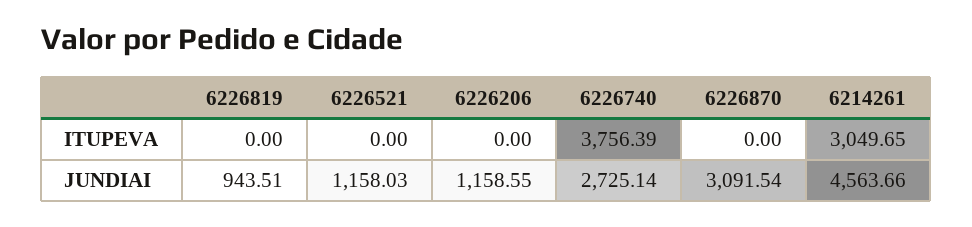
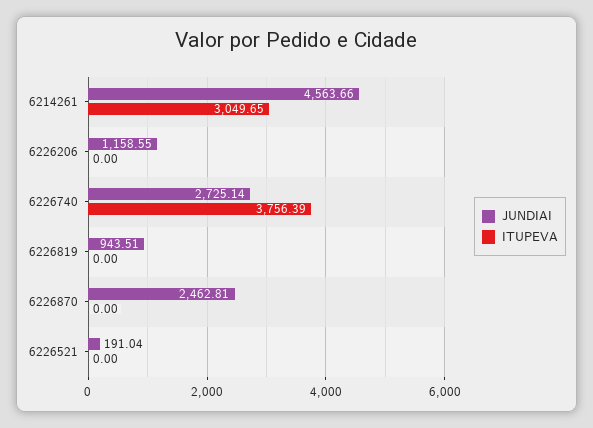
  {
    "ITUPEVA": {
      "6226819": 0,
      "6226521": 0,
      "6226206": 0,
      "6226740": 3756.39,
      "6226870": 0,
      "6214261": 3049.65
    },
    "JUNDIAI": {
      "6226819": 943.51,
-     "6226521": 1158.03,
+     "6226521": 191.04,
      "6226206": 1158.55,
      "6226740": 2725.14,
-     "6226870": 3091.54,
+     "6226870": 2462.81,
      "6214261": 4563.66
    }
  }

